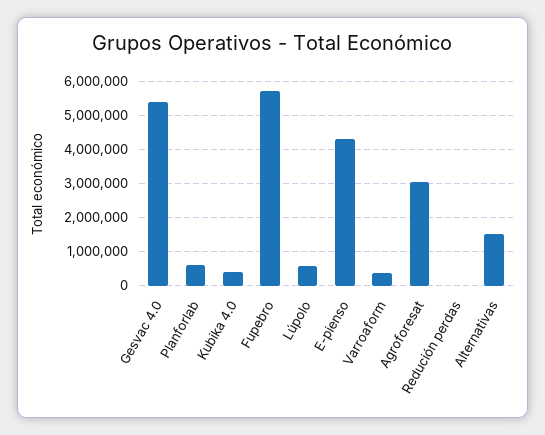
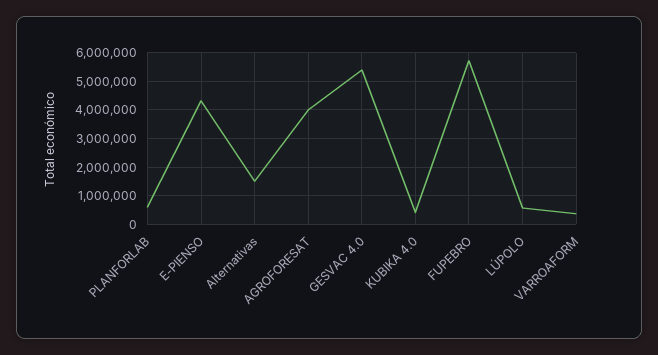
  {
    "Gesvac 4.0": 5400000,
    "Planforlab": 600000,
    "Kubika 4.0": 400000,
    "Fupebro": 5800000,
    "Lúpolo": 600000,
    "E-pienso": 4400000,
    "Varroaform": 400000,
-   "Agroforesat": 3000000,
+   "Agroforesat": 4000000,
-   "Redución perdas": 0,
    "Alternativas": 1600000
  }

